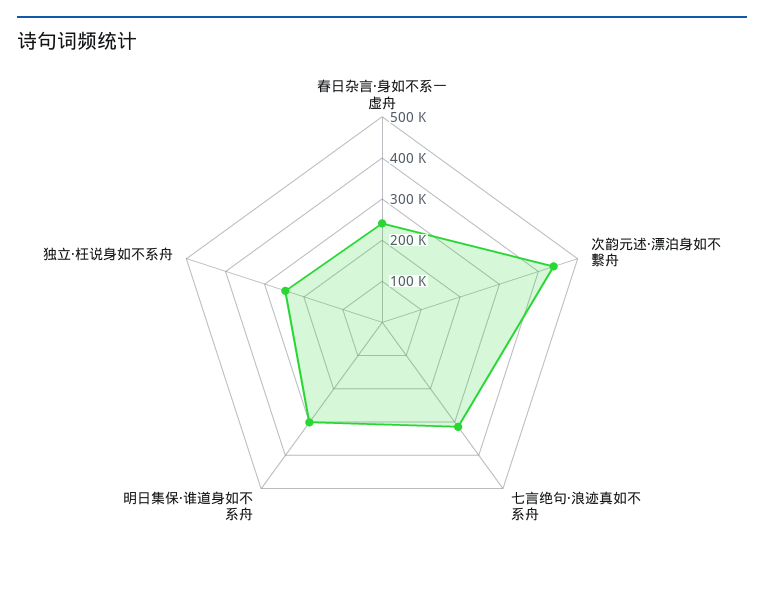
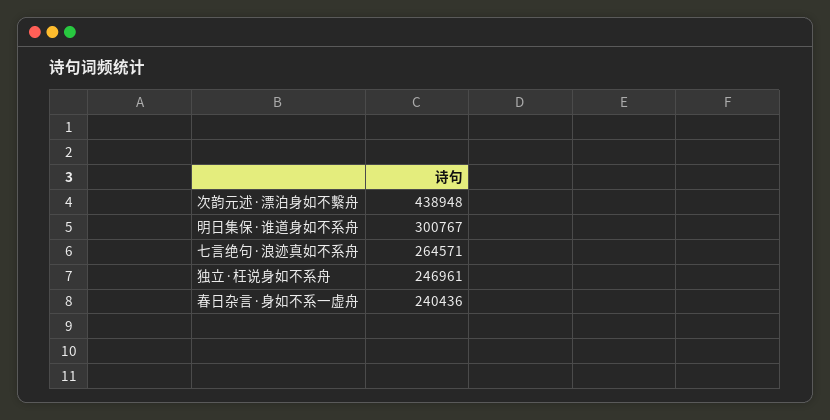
  {
    "春日杂言·身如不系一虚舟": 240436,
    "次韵元述·漂泊身如不繫舟": 438948,
-   "七言绝句·浪迹真如不系舟": 320000,
+   "七言绝句·浪迹真如不系舟": 264571,
    "明日集保·谁道身如不系舟": 300767,
    "独立·枉说身如不系舟": 246961
  }

